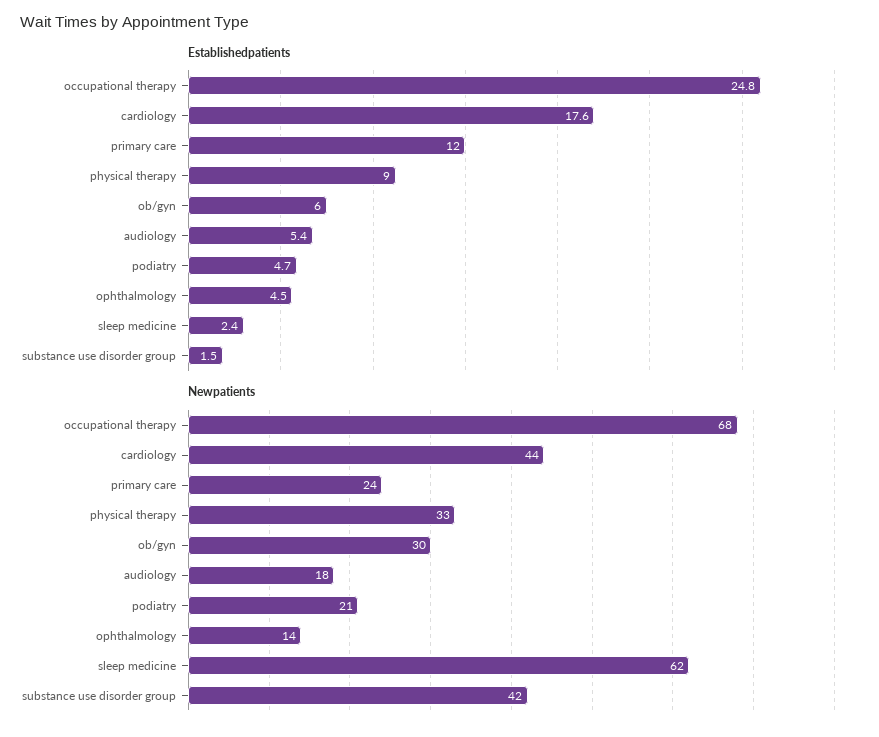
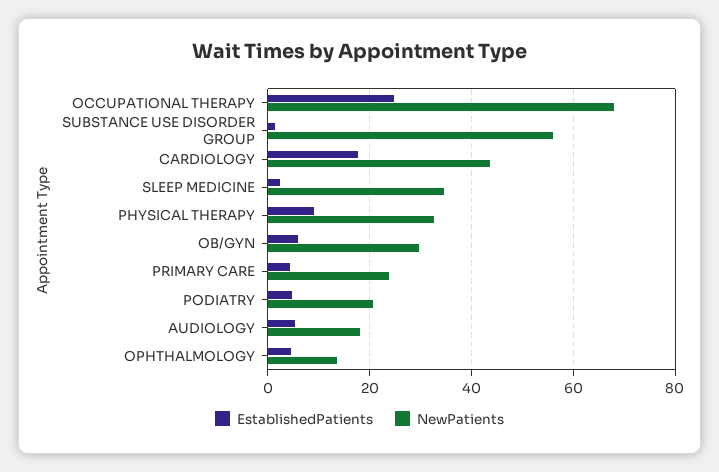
  {
    "Establishedpatients": {
      "occupational therapy": 24.8,
      "cardiology": 17.6,
-     "primary care": 12,
+     "primary care": 4,
      "physical therapy": 9,
      "ob/gyn": 6,
      "audiology": 5.4,
      "podiatry": 4.7,
      "ophthalmology": 4.5,
      "sleep medicine": 2.4,
      "substance use disorder group": 1.5
    },
    "Newpatients": {
      "occupational therapy": 68,
      "cardiology": 44,
      "primary care": 24,
      "physical therapy": 33,
      "ob/gyn": 30,
      "audiology": 18,
      "podiatry": 21,
      "ophthalmology": 14,
-     "sleep medicine": 62,
+     "sleep medicine": 34,
-     "substance use disorder group": 42
+     "substance use disorder group": 56
    }
  }

